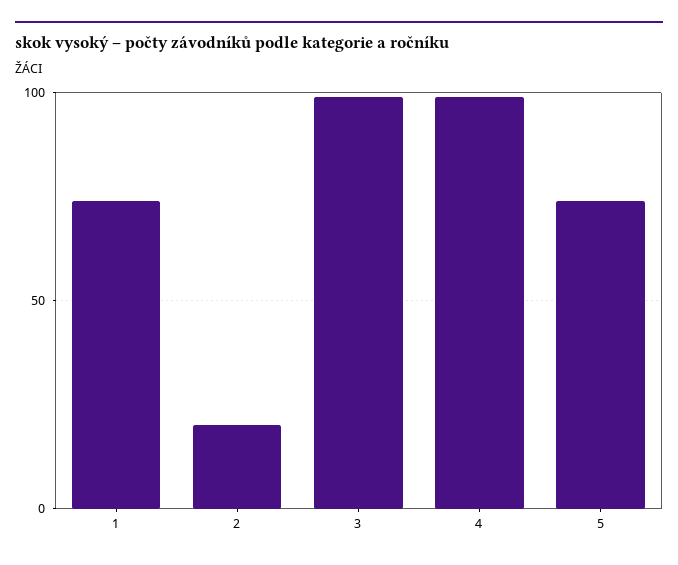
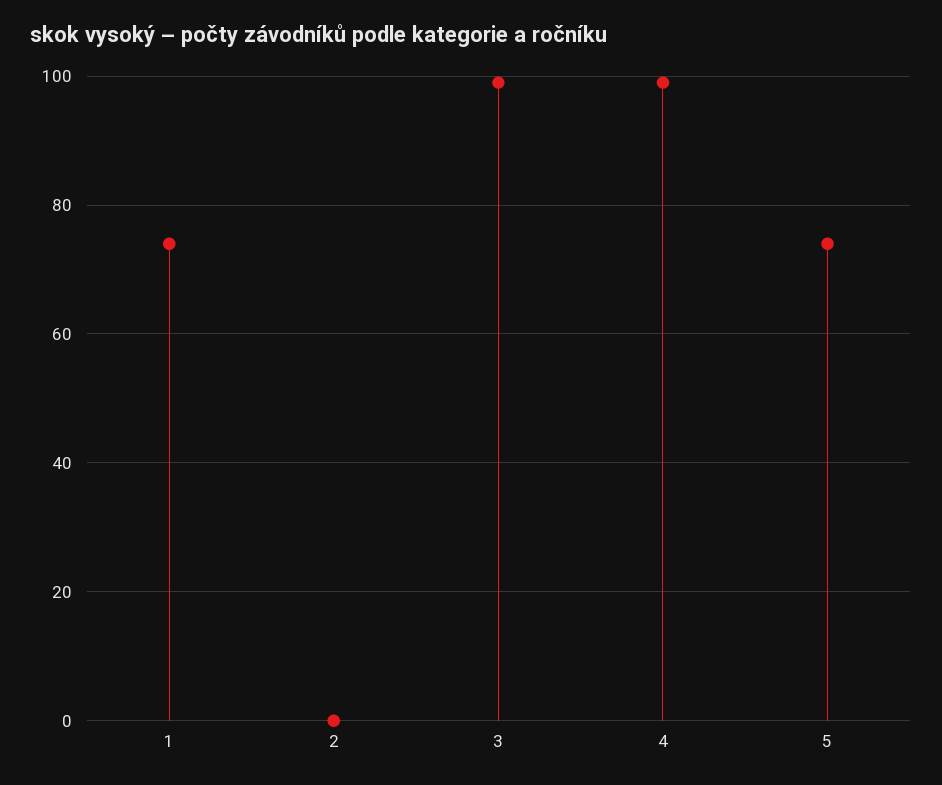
  {
    "1": 75,
-   "2": 20,
+   "2": 0,
    "3": 100,
    "4": 100,
    "5": 75
  }

